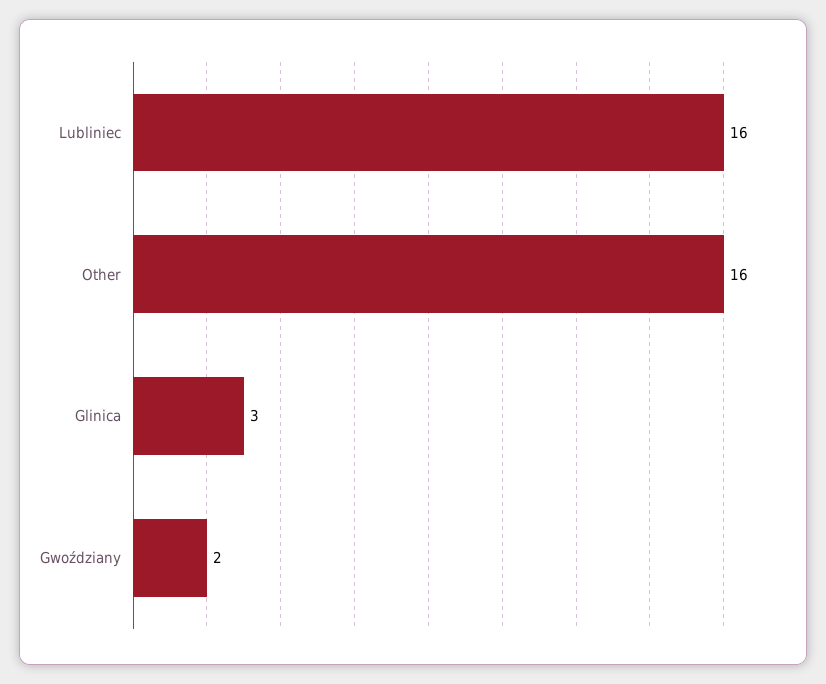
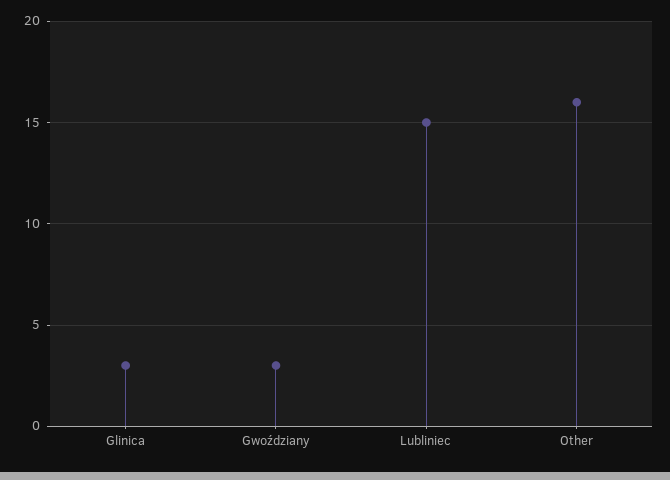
  {
-   "Lubliniec": 16,
+   "Lubliniec": 15,
    "Other": 16,
    "Glinica": 3,
-   "Gwoździany": 2
+   "Gwoździany": 3
  }

